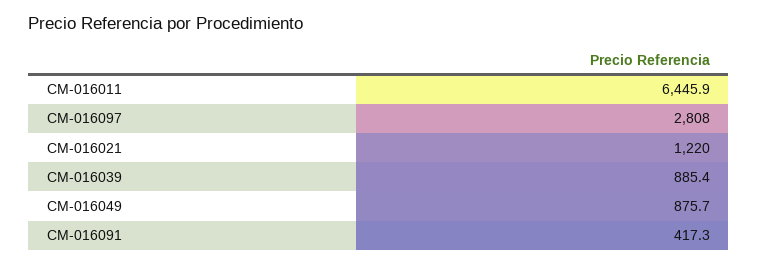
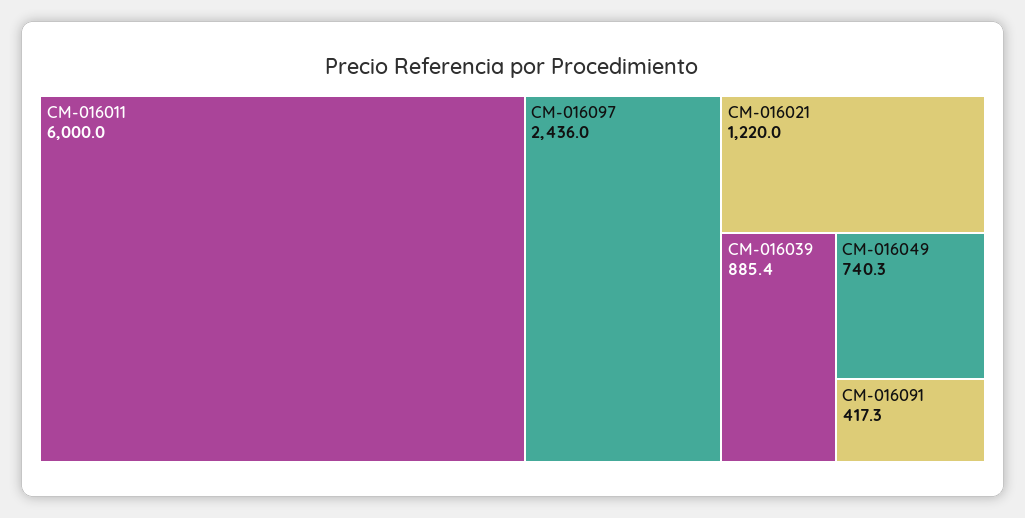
  {
-   "CM-016011": 6445.9,
+   "CM-016011": 6000,
-   "CM-016097": 2808,
+   "CM-016097": 2436,
    "CM-016021": 1220,
    "CM-016039": 885.4,
-   "CM-016049": 875.7,
+   "CM-016049": 740.3,
    "CM-016091": 417.3
  }

